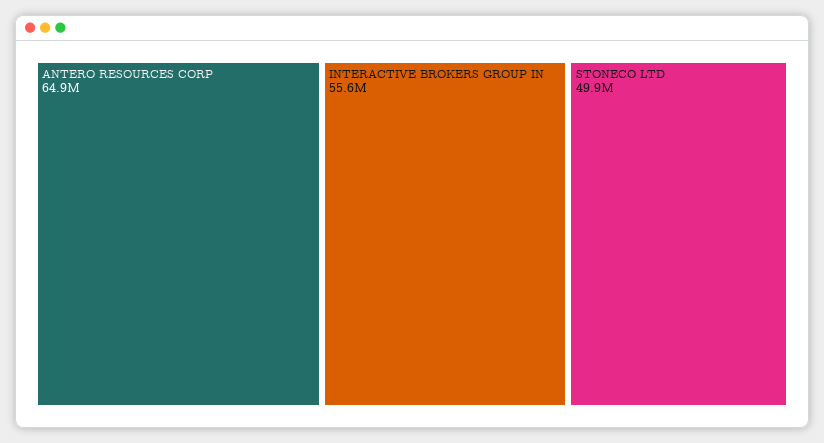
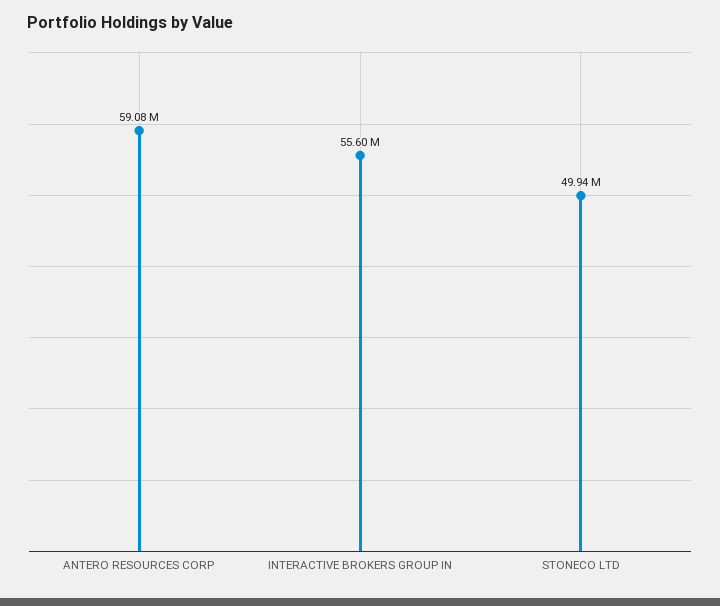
  {
-   "ANTERO RESOURCES CORP": 64900000,
+   "ANTERO RESOURCES CORP": 59080000,
    "INTERACTIVE BROKERS GROUP IN": 55600000,
    "STONECO LTD": 49940000
  }

